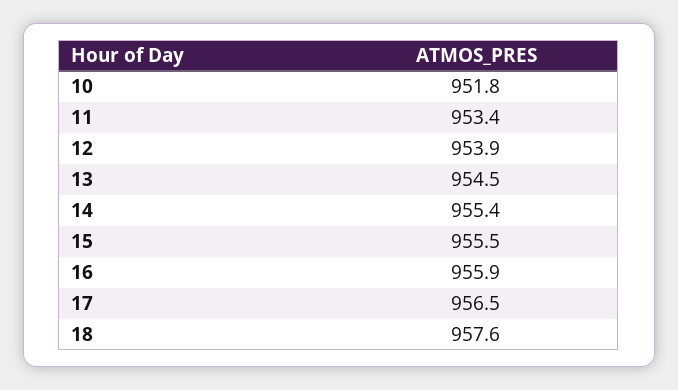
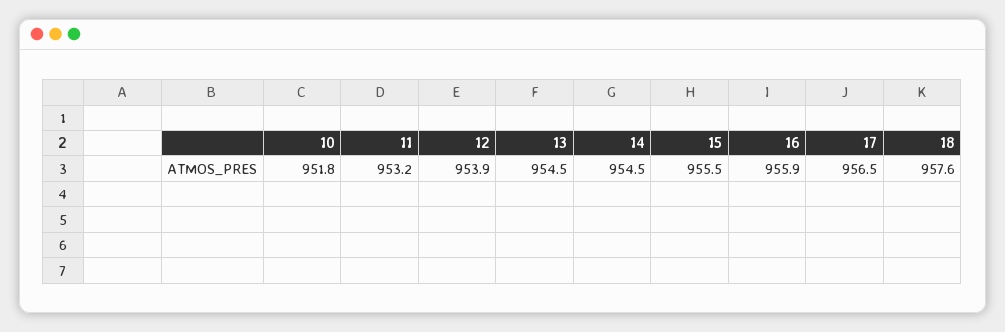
  {
    "10": 951.8,
-   "11": 953.4,
+   "11": 953.2,
    "12": 953.9,
    "13": 954.5,
-   "14": 955.4,
+   "14": 954.5,
    "15": 955.5,
    "16": 955.9,
    "17": 956.5,
    "18": 957.6
  }

